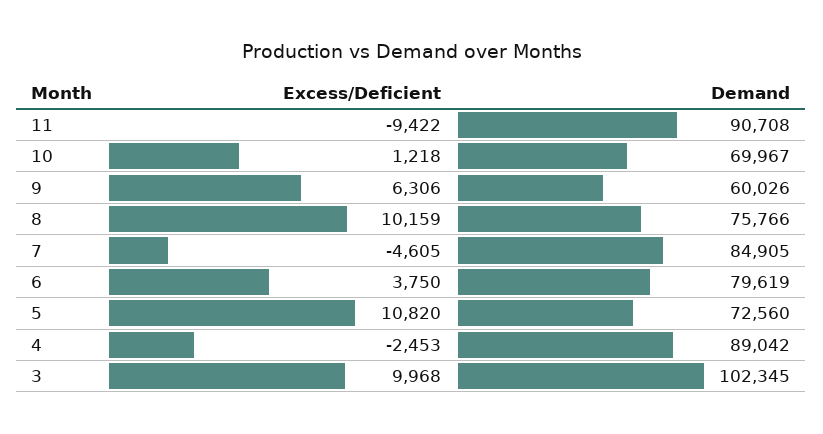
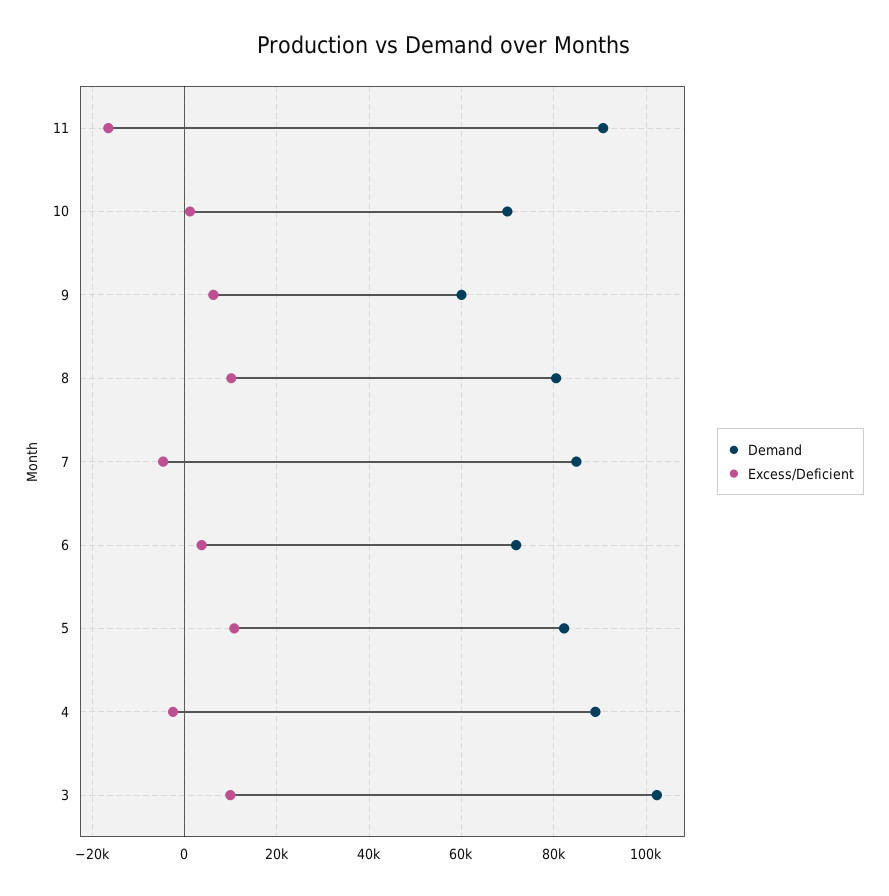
  {
    "Excess/Deficient": {
-     "11": -9422,
+     "11": -16000,
      "10": 1218,
      "9": 6306,
      "8": 10159,
      "7": -4605,
      "6": 3750,
      "5": 10820,
      "4": -2453,
      "3": 9968
    },
    "Demand": {
      "11": 90708,
      "10": 69967,
      "9": 60026,
-     "8": 75766,
+     "8": 80000,
      "7": 84905,
-     "6": 79619,
+     "6": 72000,
-     "5": 72560,
+     "5": 82000,
      "4": 89042,
      "3": 102345
    }
  }

